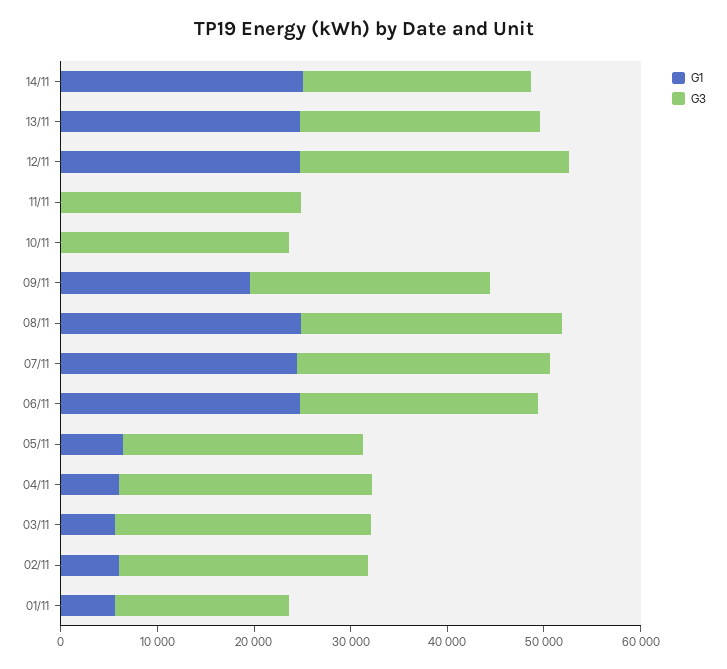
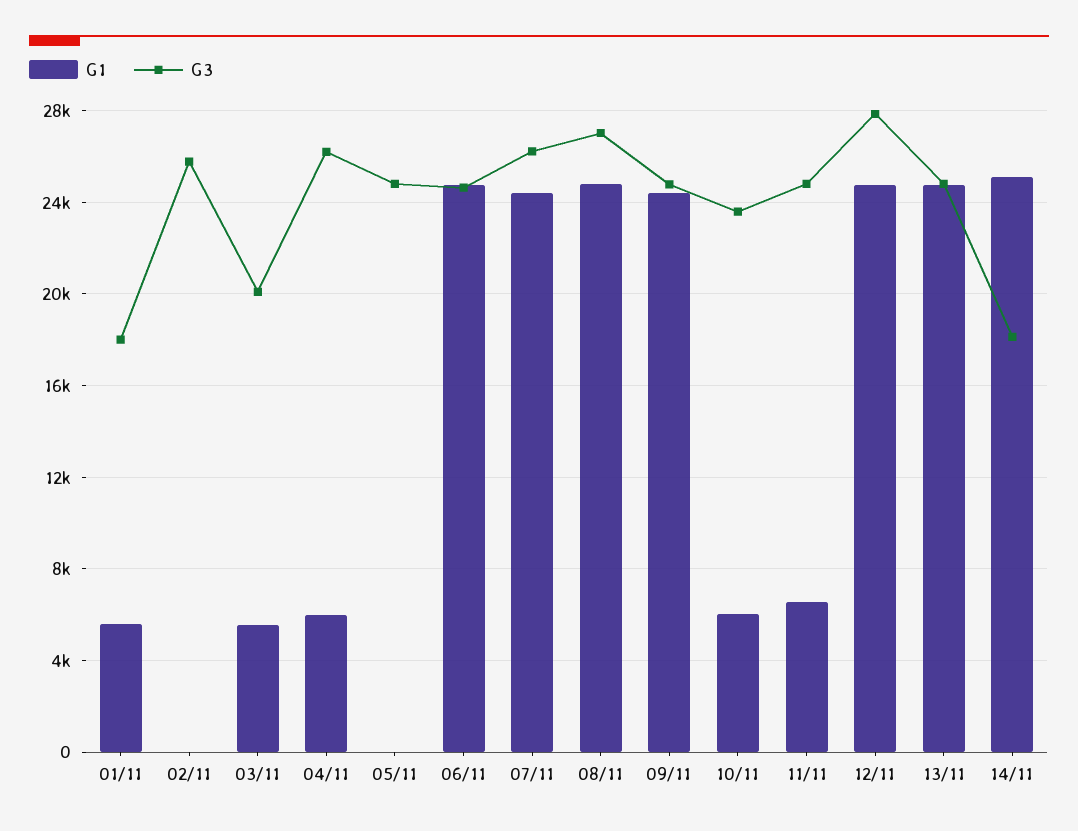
  {
    "G1": {
      "14/11": 25000,
      "13/11": 25000,
      "12/11": 25000,
-     "11/11": 0,
+     "11/11": 6500,
-     "10/11": 0,
+     "10/11": 6000,
-     "09/11": 20000,
+     "09/11": 24500,
      "08/11": 25000,
      "07/11": 24500,
      "06/11": 25000,
-     "05/11": 6000,
+     "05/11": 0,
      "04/11": 6000,
      "03/11": 5500,
-     "02/11": 6000,
+     "02/11": 0,
      "01/11": 5500
    },
    "G3": {
-     "14/11": 24000,
+     "14/11": 18000,
      "13/11": 25000,
      "12/11": 28000,
      "11/11": 25000,
      "10/11": 23500,
      "09/11": 25000,
      "08/11": 27000,
      "07/11": 26000,
      "06/11": 24500,
      "05/11": 25000,
      "04/11": 26000,
-     "03/11": 26000,
+     "03/11": 20000,
      "02/11": 26000,
      "01/11": 18000
    }
  }

